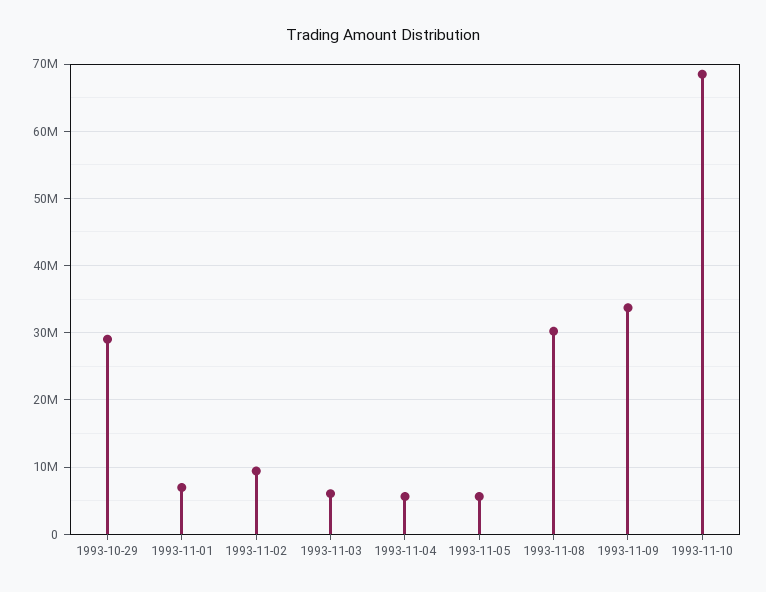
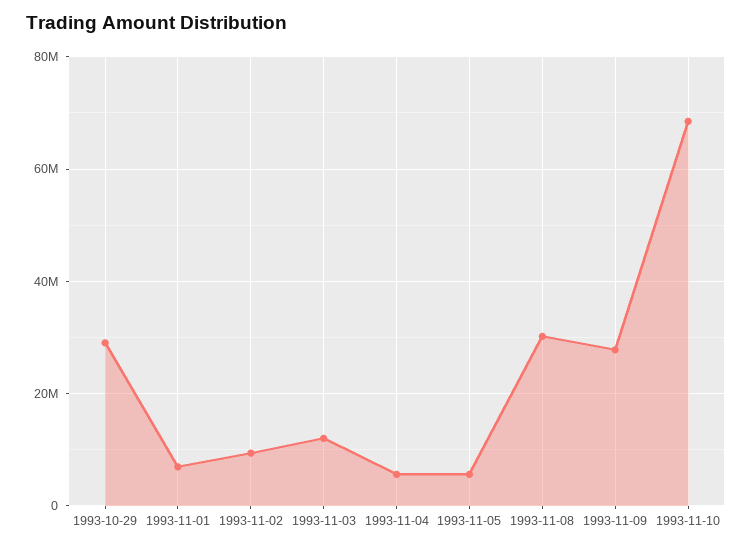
  {
    "1993-10-29": 29000000,
    "1993-11-01": 7000000,
    "1993-11-02": 9000000,
-   "1993-11-03": 6000000,
+   "1993-11-03": 12000000,
    "1993-11-04": 6000000,
    "1993-11-05": 6000000,
    "1993-11-08": 30000000,
-   "1993-11-09": 34000000,
+   "1993-11-09": 28000000,
    "1993-11-10": 68000000
  }

